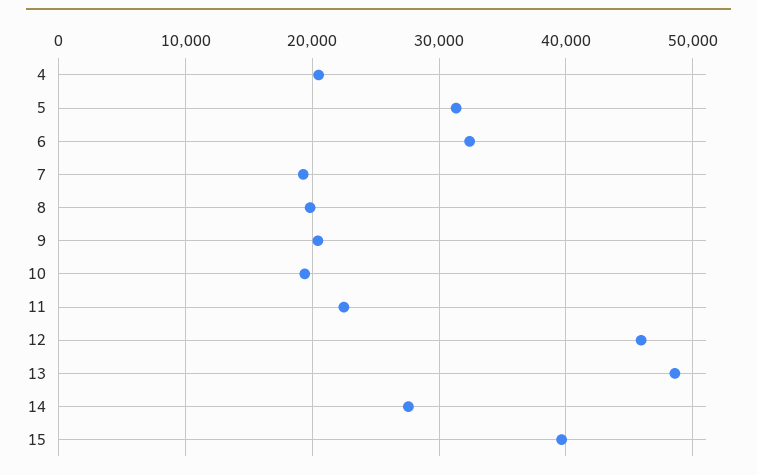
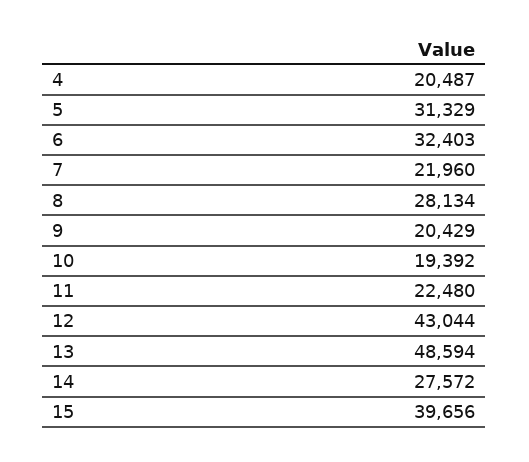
  {
    "4": 20487,
    "5": 31329,
    "6": 32403,
-   "7": 19000,
+   "7": 21960,
-   "8": 20000,
+   "8": 28134,
    "9": 20429,
    "10": 19392,
    "11": 22480,
-   "12": 46000,
+   "12": 43044,
    "13": 48594,
    "14": 27572,
    "15": 39656
  }

